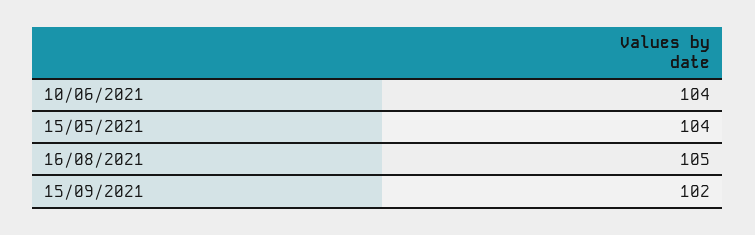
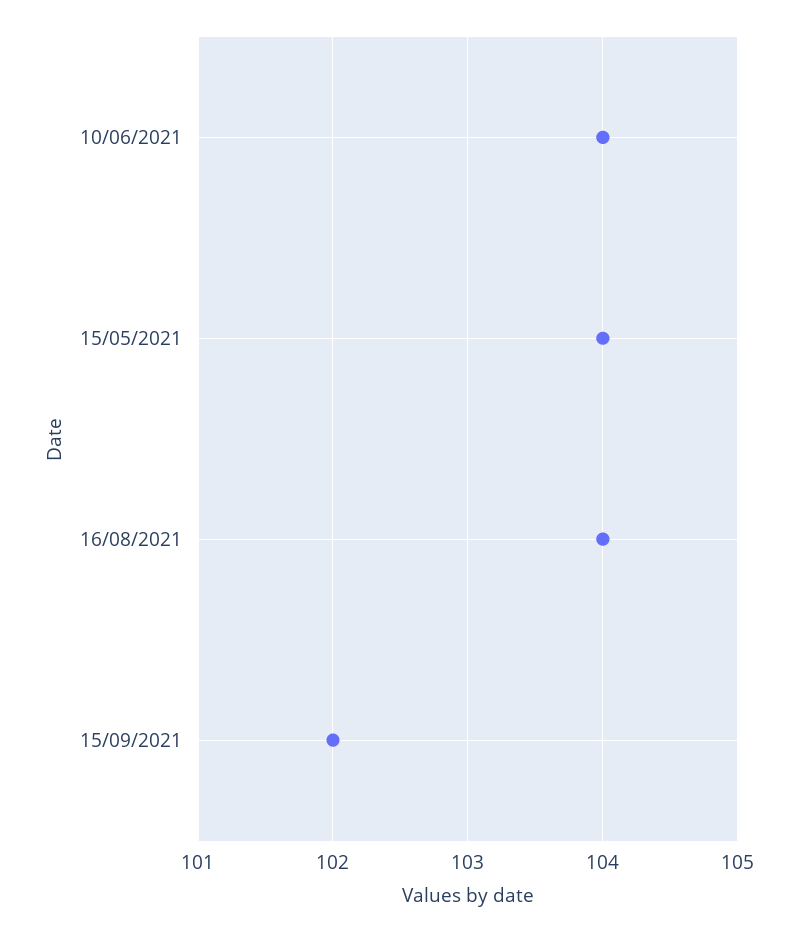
  {
    "10/06/2021": 104,
    "15/05/2021": 104,
-   "16/08/2021": 105,
+   "16/08/2021": 104,
    "15/09/2021": 102
  }

